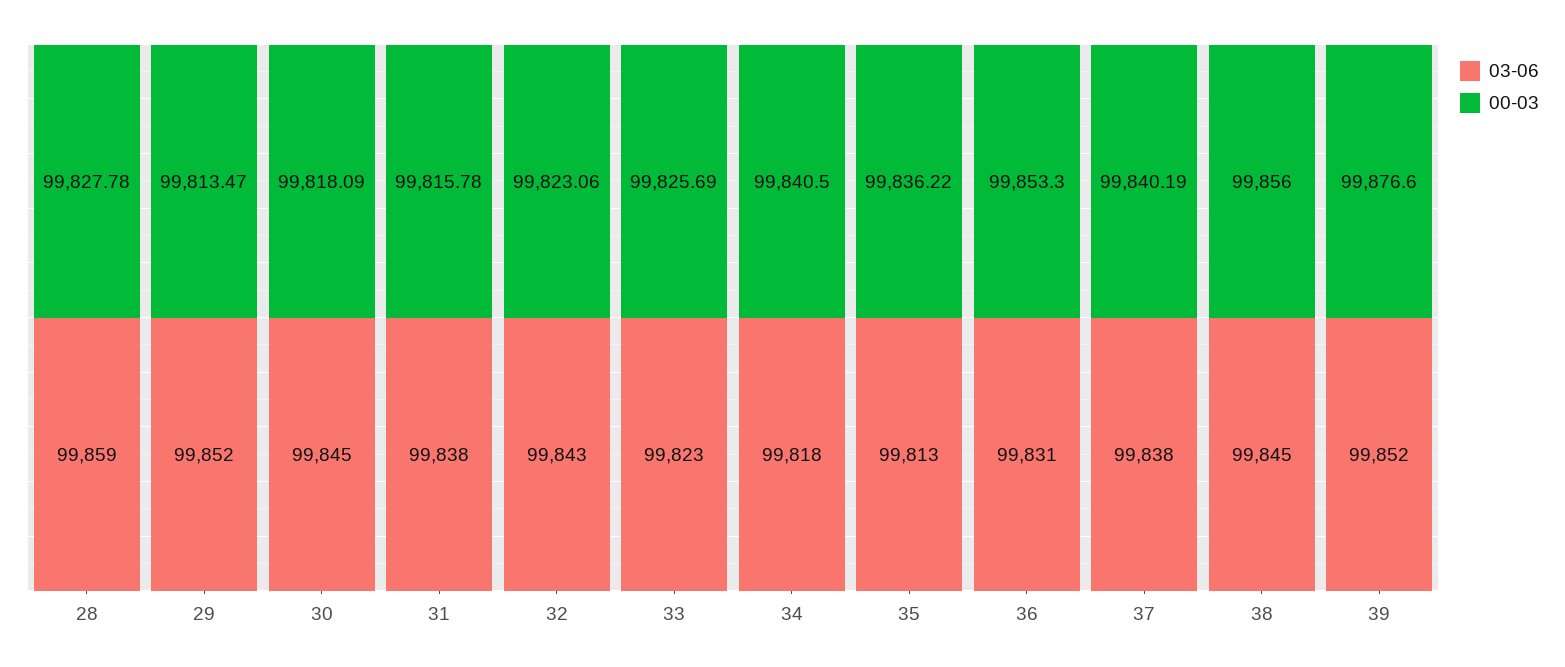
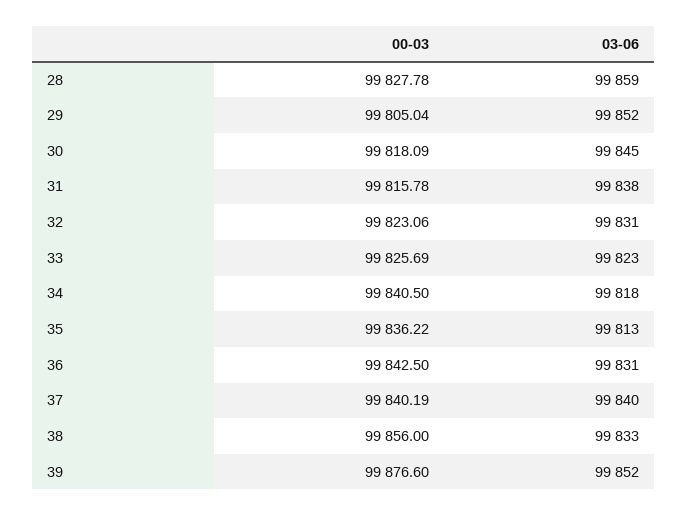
  {
    "03-06": {
      "28": 99859,
      "29": 99852,
      "30": 99845,
      "31": 99838,
-     "32": 99843,
+     "32": 99831,
      "33": 99823,
      "34": 99818,
      "35": 99813,
      "36": 99831,
-     "37": 99838,
+     "37": 99840,
-     "38": 99845,
+     "38": 99833,
      "39": 99852
    },
    "00-03": {
      "28": 99827.78,
-     "29": 99813.47,
+     "29": 99805.04,
      "30": 99818.09,
      "31": 99815.78,
      "32": 99823.06,
      "33": 99825.69,
      "34": 99840.5,
      "35": 99836.22,
-     "36": 99853.3,
+     "36": 99842.5,
      "37": 99840.19,
      "38": 99856,
      "39": 99876.6
    }
  }

